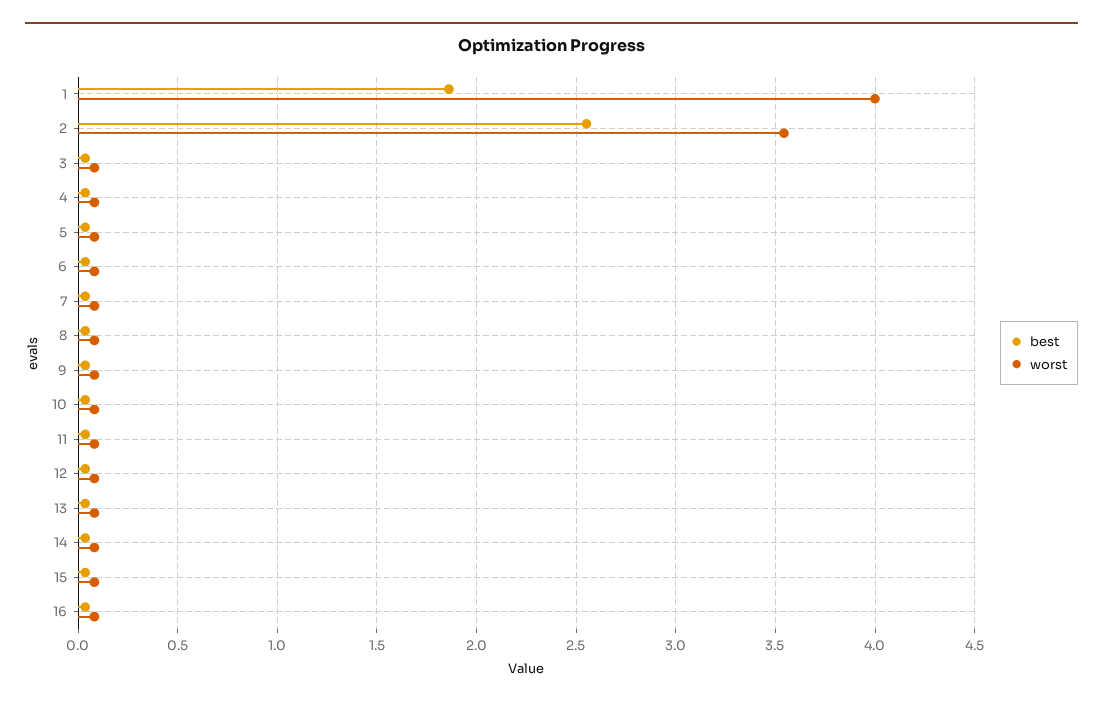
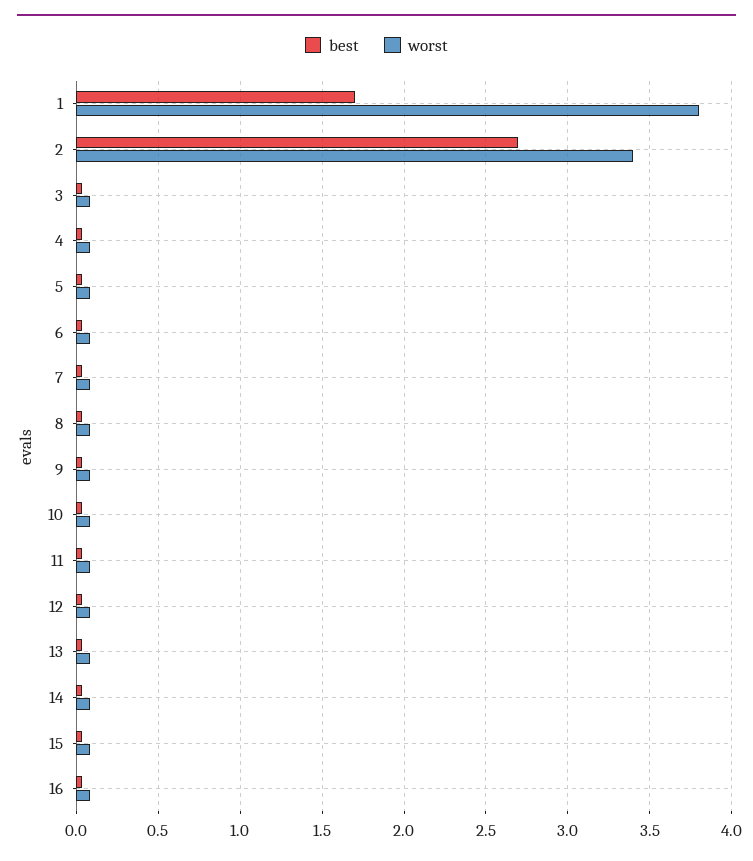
  {
    "best": {
-     "1": 1.85,
+     "1": 1.7,
-     "2": 2.55,
+     "2": 2.7,
      "3": 0.05,
      "4": 0.05,
      "5": 0.05,
      "6": 0.05,
      "7": 0.05,
      "8": 0.05,
      "9": 0.05,
      "10": 0.05,
      "11": 0.05,
      "12": 0.05,
      "13": 0.05,
      "14": 0.05,
      "15": 0.05,
      "16": 0.05
    },
    "worst": {
-     "1": 4,
+     "1": 3.8,
-     "2": 3.55,
+     "2": 3.4,
      "3": 0.1,
      "4": 0.1,
      "5": 0.1,
      "6": 0.1,
      "7": 0.1,
      "8": 0.1,
      "9": 0.1,
      "10": 0.1,
      "11": 0.1,
      "12": 0.1,
      "13": 0.1,
      "14": 0.1,
      "15": 0.1,
      "16": 0.1
    }
  }

